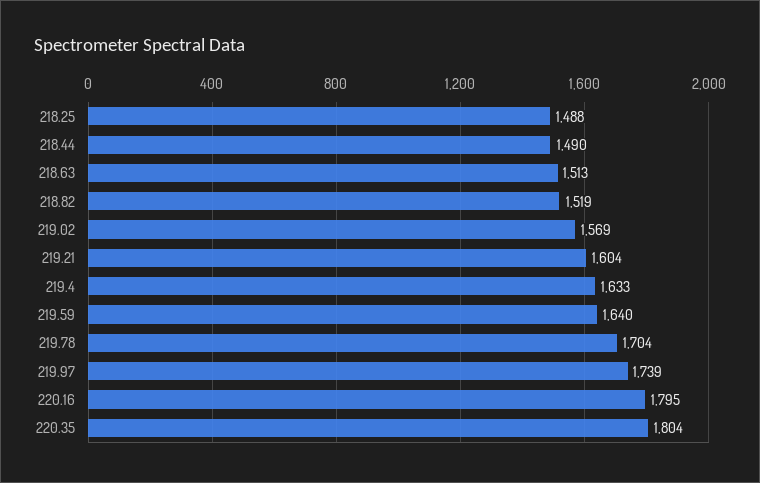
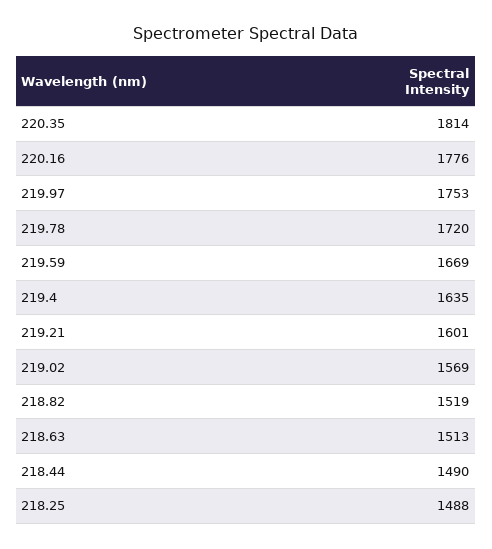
  {
    "218.25": 1488,
    "218.44": 1490,
    "218.63": 1513,
    "218.82": 1519,
    "219.02": 1569,
-   "219.21": 1604,
+   "219.21": 1601,
-   "219.4": 1633,
+   "219.4": 1635,
-   "219.59": 1640,
+   "219.59": 1669,
-   "219.78": 1704,
+   "219.78": 1720,
-   "219.97": 1739,
+   "219.97": 1753,
-   "220.16": 1795,
+   "220.16": 1776,
-   "220.35": 1804
+   "220.35": 1814
  }

